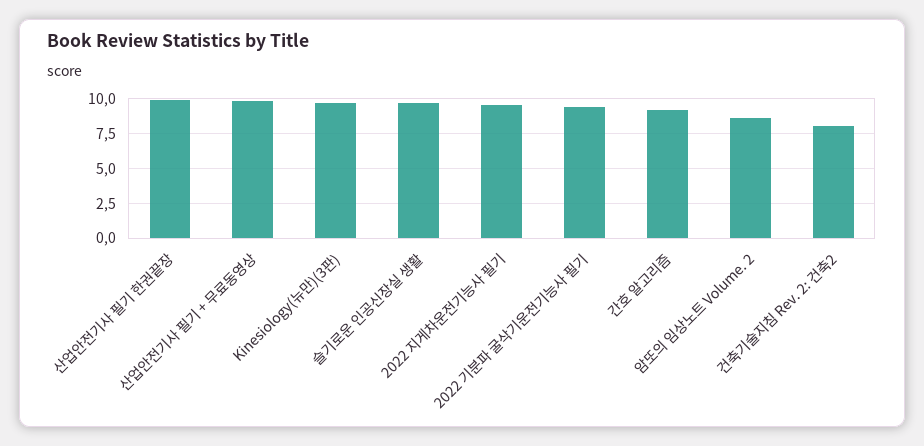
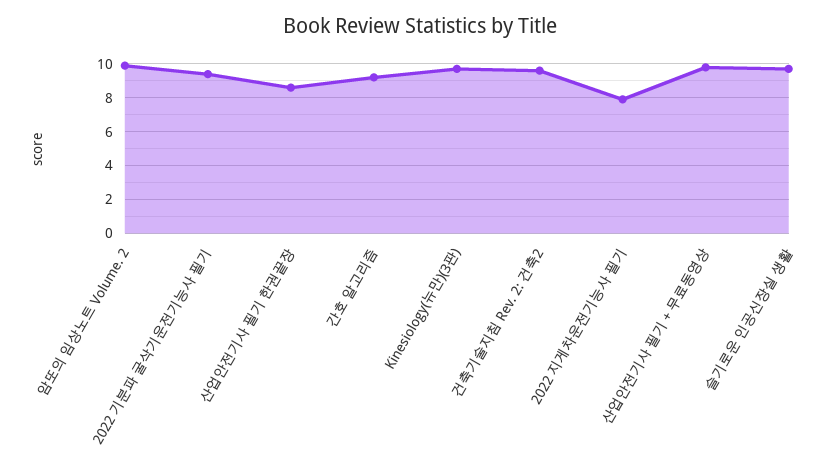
  {
-   "산업안전기사 필기 한권끝장": 10,
+   "산업안전기사 필기 한권끝장": 8.5,
    "산업안전기사 필기 + 무료동영상": 10,
    "Kinesiology(뉴만)(3판)": 9.5,
    "슬기로운 인공신장실 생활": 9.5,
-   "2022 지게차운전기능사 필기": 9.5,
+   "2022 지게차운전기능사 필기": 8,
    "2022 기분파 굴삭기운전기능사 필기": 9.5,
    "간호 알고리즘": 9,
-   "암또의 임상노트 Volume. 2": 8.5,
+   "암또의 임상노트 Volume. 2": 10,
-   "건축기술지침 Rev. 2: 건축2": 8
+   "건축기술지침 Rev. 2: 건축2": 9.5
  }

